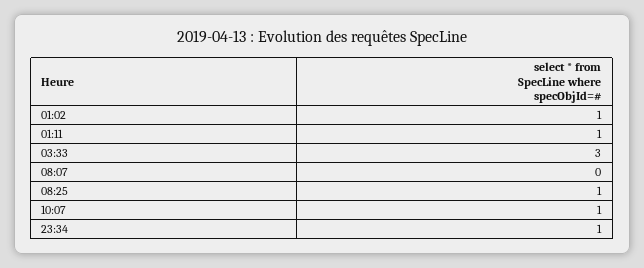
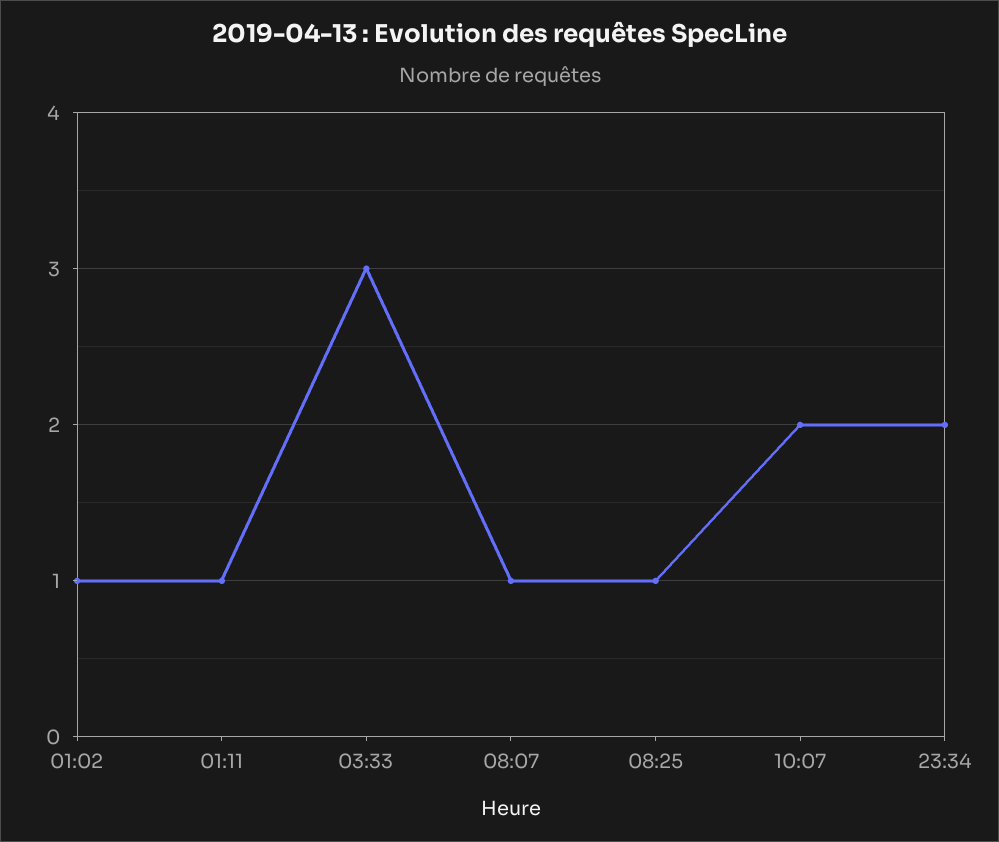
  {
    "01:02": 1,
    "01:11": 1,
    "03:33": 3,
-   "08:07": 0,
+   "08:07": 1,
    "08:25": 1,
-   "10:07": 1,
+   "10:07": 2,
-   "23:34": 1
+   "23:34": 2
  }

